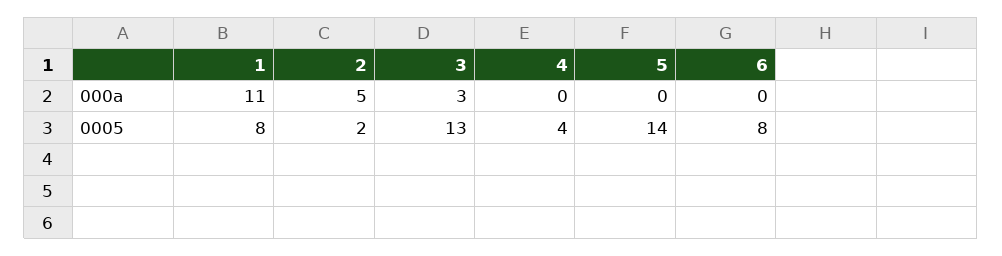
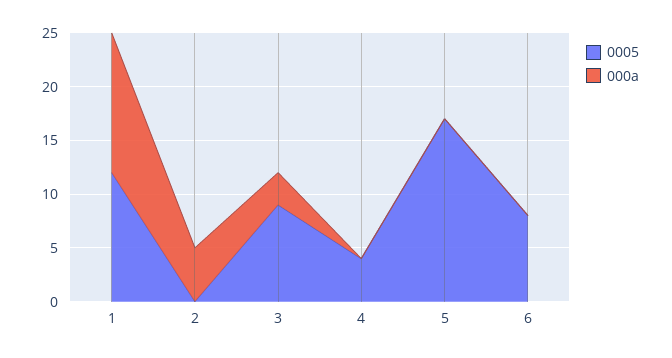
  {
    "000a": {
-     "1": 11,
+     "1": 13,
      "2": 5,
      "3": 3,
      "4": 0,
      "5": 0,
      "6": 0
    },
    "0005": {
-     "1": 8,
+     "1": 12,
-     "2": 2,
+     "2": 0,
-     "3": 13,
+     "3": 9,
      "4": 4,
-     "5": 14,
+     "5": 17,
      "6": 8
    }
  }

